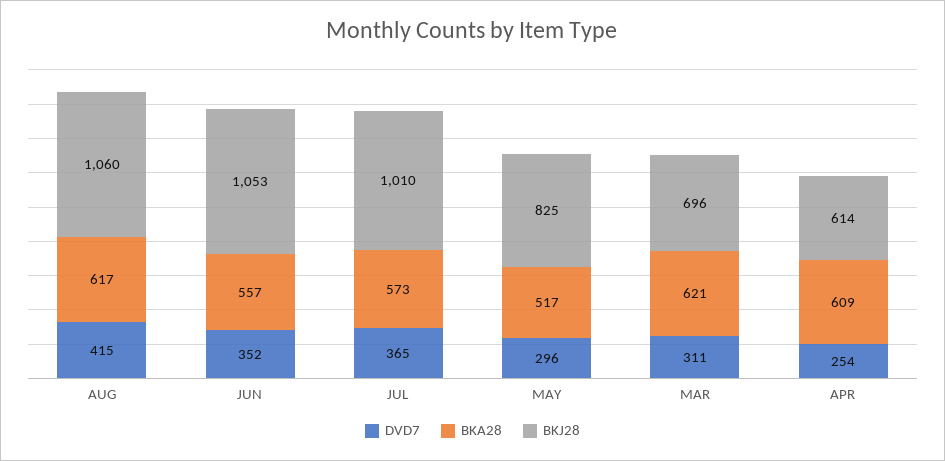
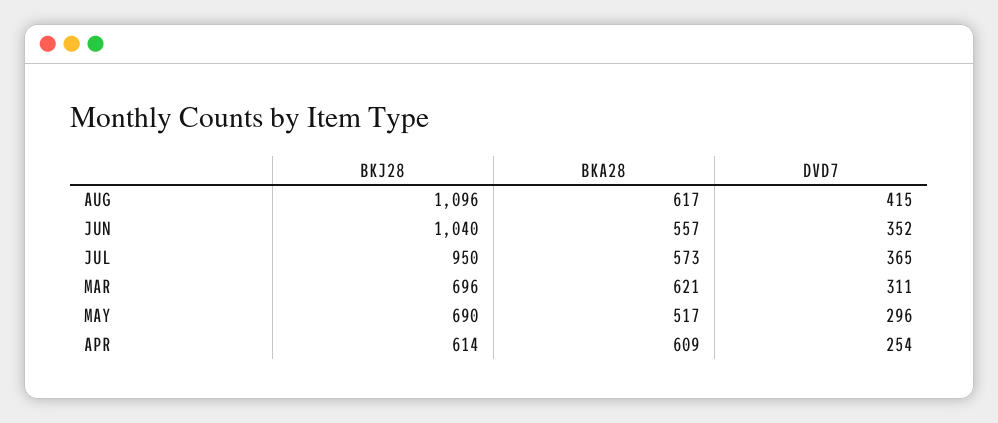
  {
    "DVD7": {
      "AUG": 415,
      "JUN": 352,
      "JUL": 365,
      "MAY": 296,
      "MAR": 311,
      "APR": 254
    },
    "BKA28": {
      "AUG": 617,
      "JUN": 557,
      "JUL": 573,
      "MAY": 517,
      "MAR": 621,
      "APR": 609
    },
    "BKJ28": {
-     "AUG": 1060,
+     "AUG": 1096,
-     "JUN": 1053,
+     "JUN": 1040,
-     "JUL": 1010,
+     "JUL": 950,
-     "MAY": 825,
+     "MAY": 690,
      "MAR": 696,
      "APR": 614
    }
  }

